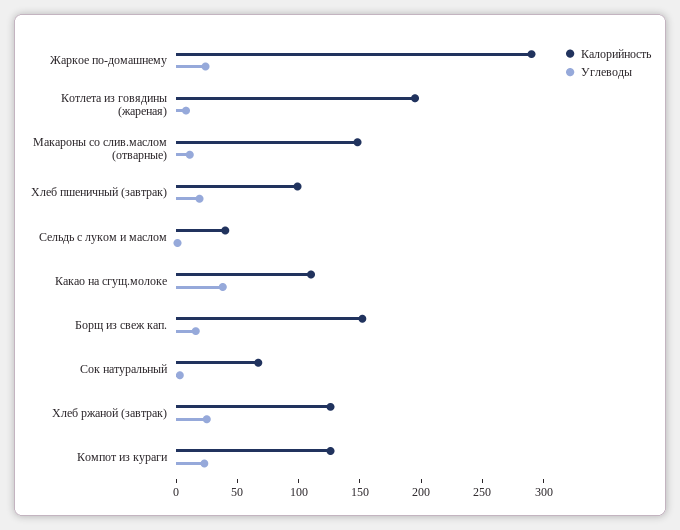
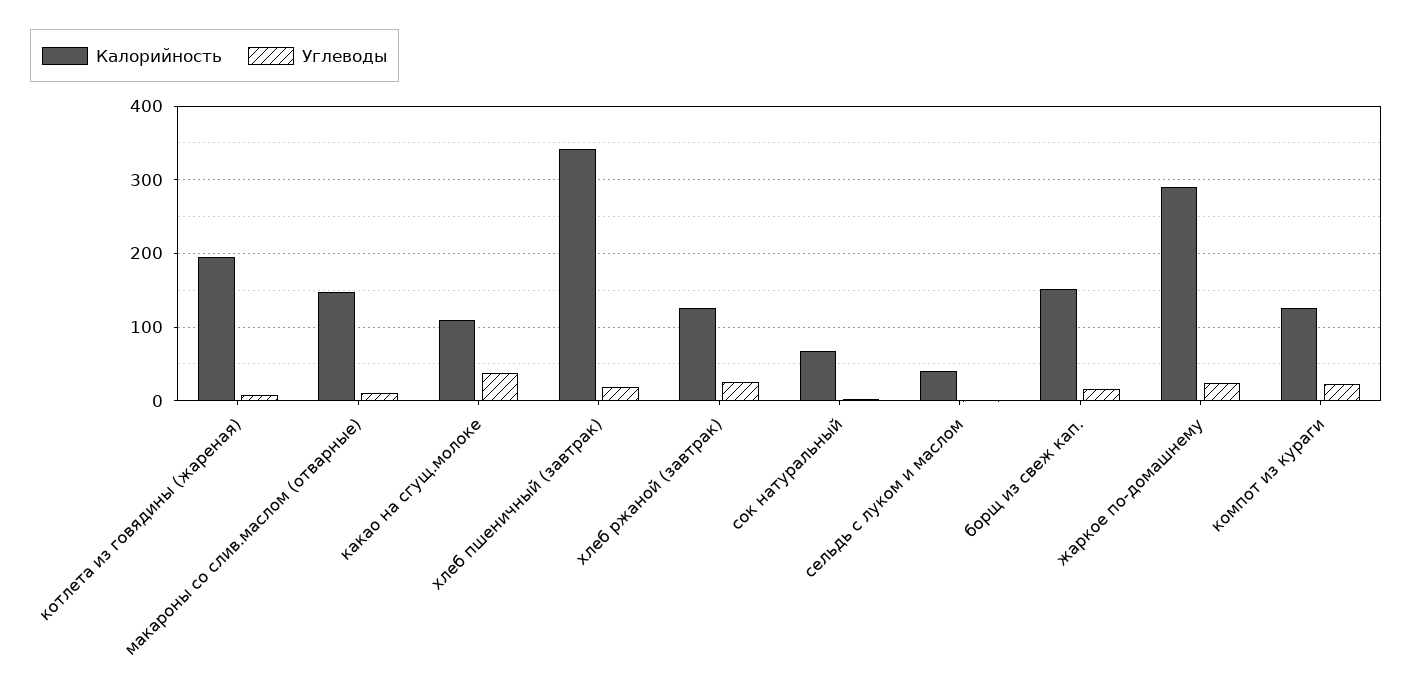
  {
    "Калорийность": {
      "Жаркое по-домашнему": 290,
      "Котлета из говядины (жареная)": 200,
      "Макароны со слив.маслом (отварные)": 150,
-     "Хлеб пшеничный (завтрак)": 100,
+     "Хлеб пшеничный (завтрак)": 340,
      "Сельдь с луком и маслом": 40,
      "Какао на сгущ.молоке": 110,
      "Борщ из свеж кап.": 150,
      "Сок натуральный": 70,
      "Хлеб ржаной (завтрак)": 130,
      "Компот из кураги": 130
    },
    "Углеводы": {
      "Жаркое по-домашнему": 20,
      "Котлета из говядины (жареная)": 10,
      "Макароны со слив.маслом (отварные)": 10,
      "Хлеб пшеничный (завтрак)": 20,
      "Сельдь с луком и маслом": 0,
      "Какао на сгущ.молоке": 40,
      "Борщ из свеж кап.": 20,
      "Сок натуральный": 0,
      "Хлеб ржаной (завтрак)": 30,
      "Компот из кураги": 20
    }
  }

